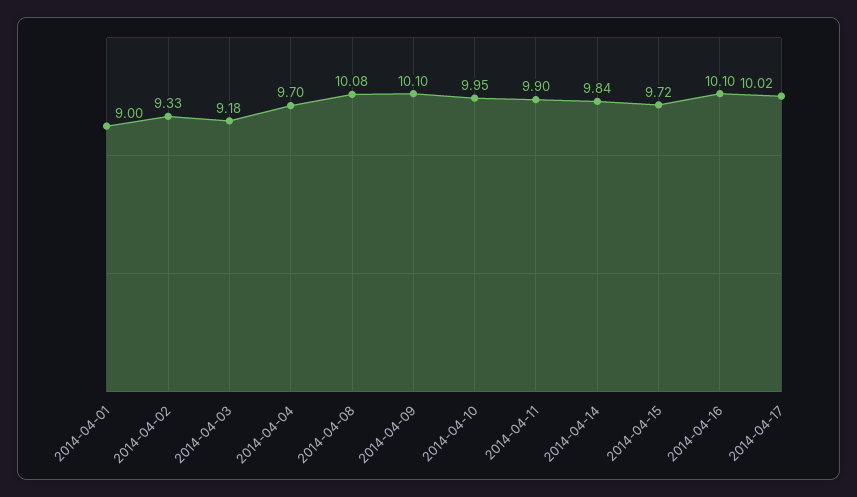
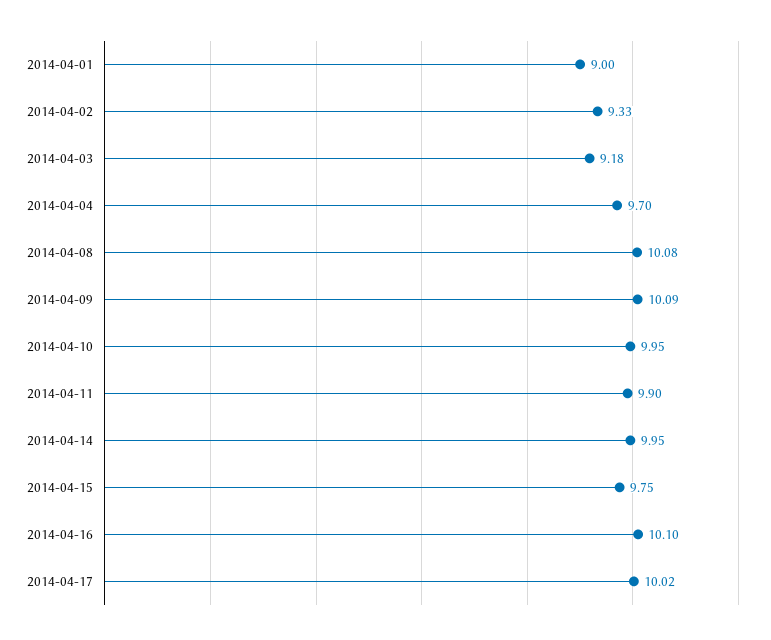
  {
    "2014-04-01": 9,
    "2014-04-02": 9.33,
    "2014-04-03": 9.18,
    "2014-04-04": 9.7,
    "2014-04-08": 10.08,
-   "2014-04-09": 10.1,
+   "2014-04-09": 10.09,
    "2014-04-10": 9.95,
    "2014-04-11": 9.9,
-   "2014-04-14": 9.84,
+   "2014-04-14": 9.95,
-   "2014-04-15": 9.72,
+   "2014-04-15": 9.75,
    "2014-04-16": 10.1,
    "2014-04-17": 10.02
  }

